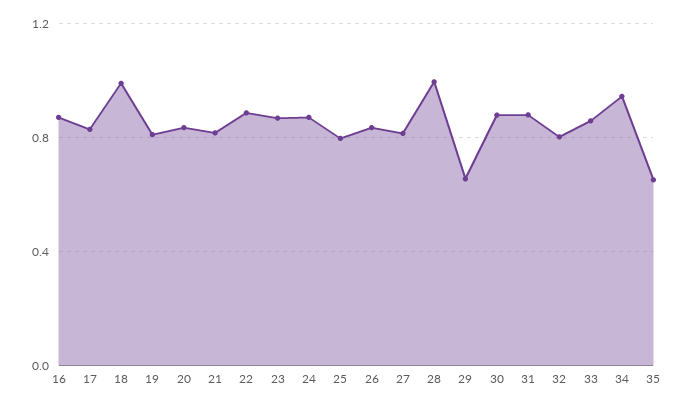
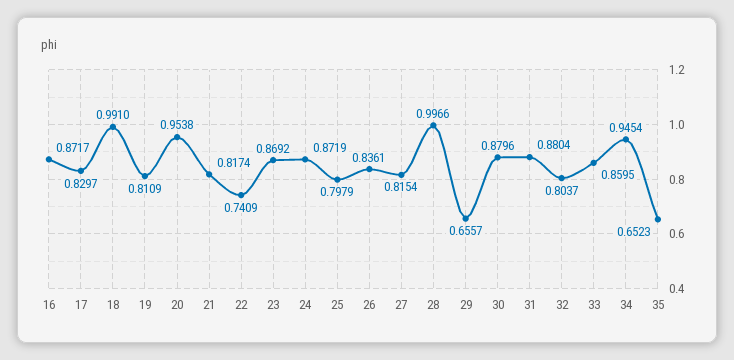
  {
    "16": 0.8717,
    "17": 0.8297,
    "18": 0.991,
    "19": 0.8109,
-   "20": 0.85,
+   "20": 0.9538,
    "21": 0.8174,
-   "22": 0.9,
+   "22": 0.7409,
    "23": 0.8692,
    "24": 0.8719,
    "25": 0.7979,
    "26": 0.8361,
    "27": 0.8154,
    "28": 0.9966,
    "29": 0.6557,
    "30": 0.8796,
    "31": 0.8804,
    "32": 0.8037,
    "33": 0.8595,
    "34": 0.9454,
    "35": 0.6523
  }

